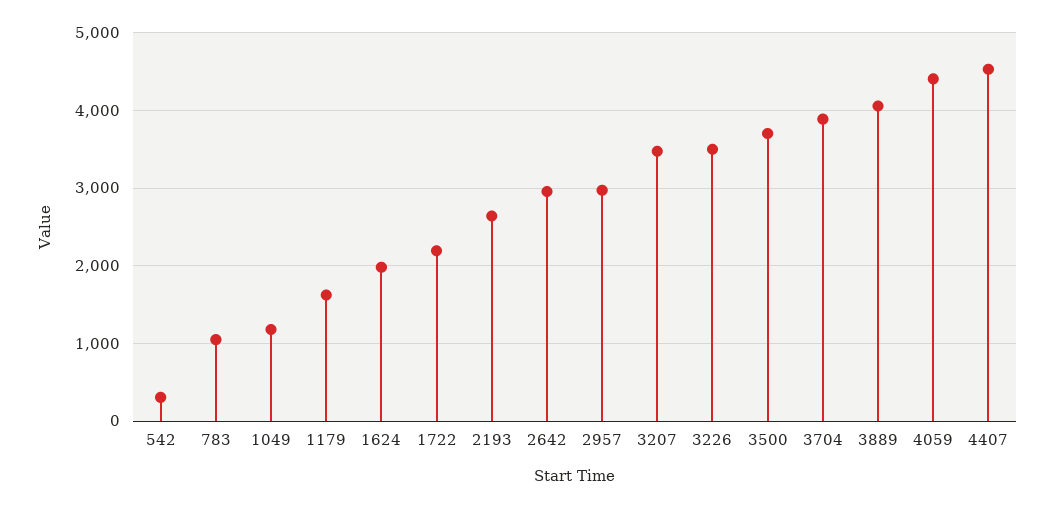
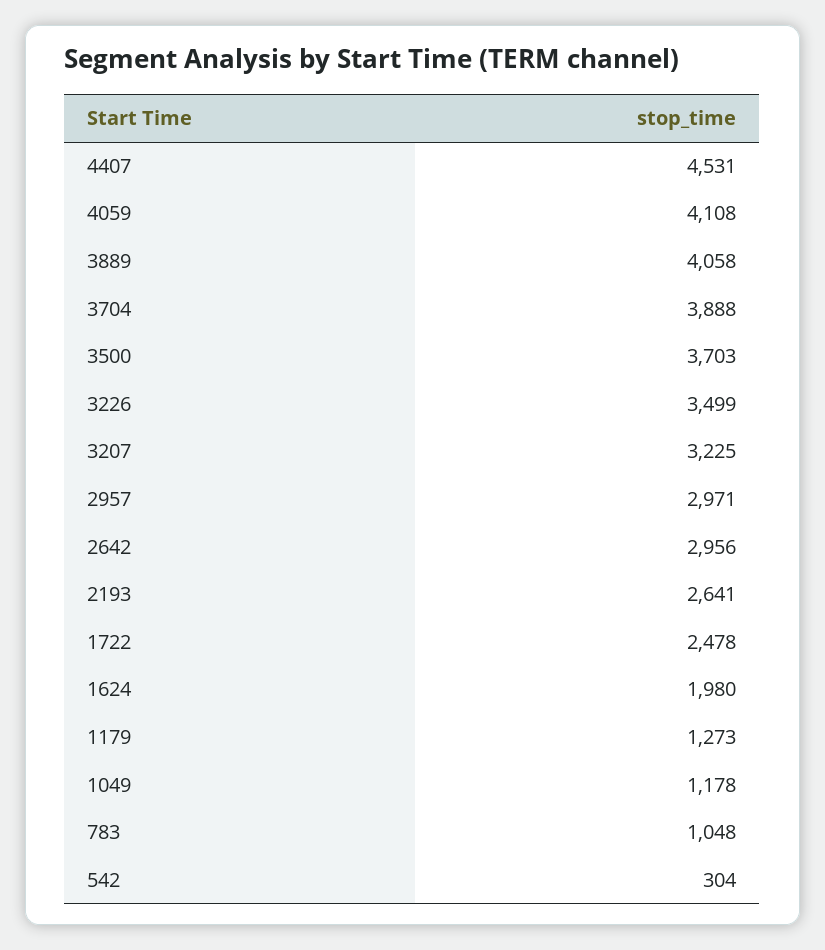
  {
    "542": 304,
    "783": 1048,
    "1049": 1178,
-   "1179": 1600,
+   "1179": 1273,
    "1624": 1980,
-   "1722": 2200,
+   "1722": 2478,
    "2193": 2641,
    "2642": 2956,
    "2957": 2971,
-   "3207": 3500,
+   "3207": 3225,
    "3226": 3499,
    "3500": 3703,
    "3704": 3888,
    "3889": 4058,
-   "4059": 4400,
+   "4059": 4108,
    "4407": 4531
  }

